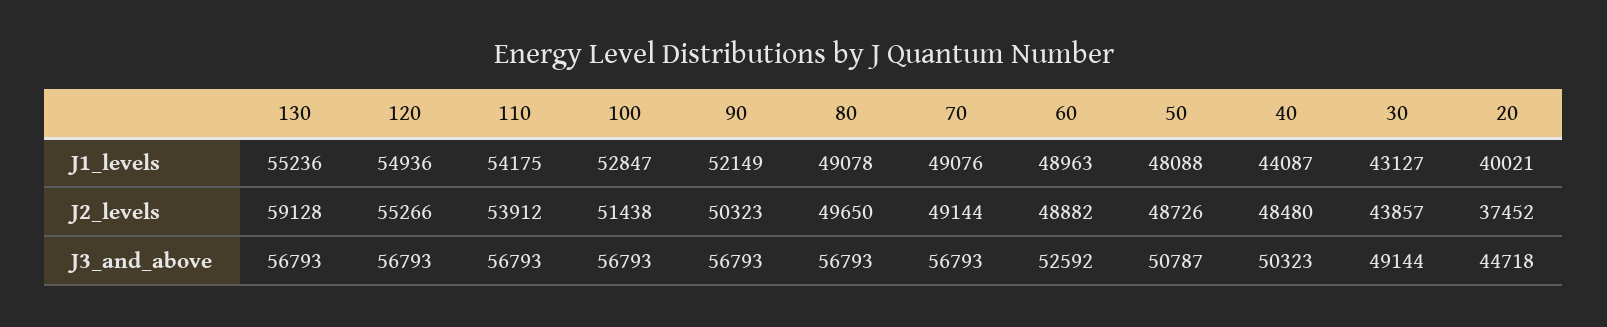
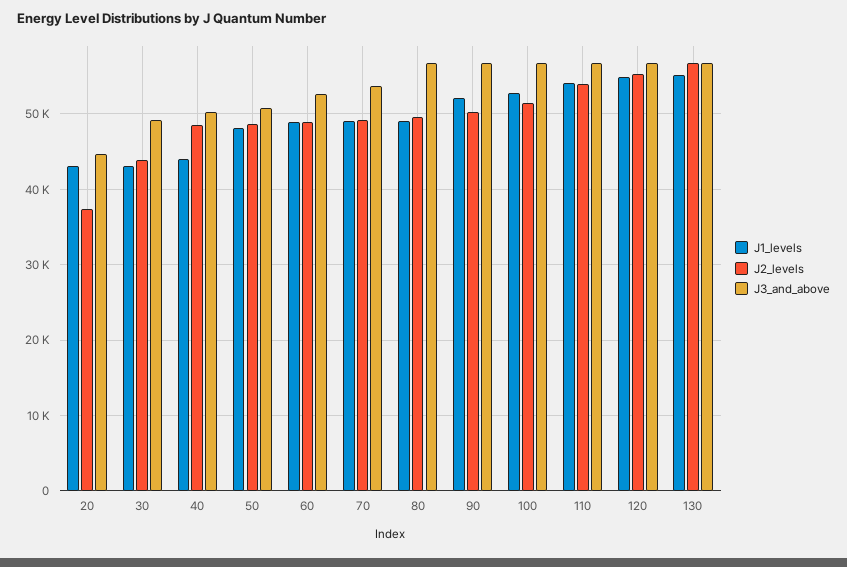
  {
    "J1_levels": {
      "130": 55236,
      "120": 54936,
      "110": 54175,
      "100": 52847,
      "90": 52149,
      "80": 49078,
      "70": 49076,
      "60": 48963,
      "50": 48088,
      "40": 44087,
      "30": 43127,
-     "20": 40021
+     "20": 43000
    },
    "J2_levels": {
-     "130": 59128,
+     "130": 57000,
      "120": 55266,
      "110": 53912,
      "100": 51438,
      "90": 50323,
      "80": 49650,
      "70": 49144,
      "60": 48882,
      "50": 48726,
      "40": 48480,
      "30": 43857,
      "20": 37452
    },
    "J3_and_above": {
      "130": 56793,
      "120": 56793,
      "110": 56793,
      "100": 56793,
      "90": 56793,
      "80": 56793,
-     "70": 56793,
+     "70": 54000,
      "60": 52592,
      "50": 50787,
      "40": 50323,
      "30": 49144,
      "20": 44718
    }
  }

